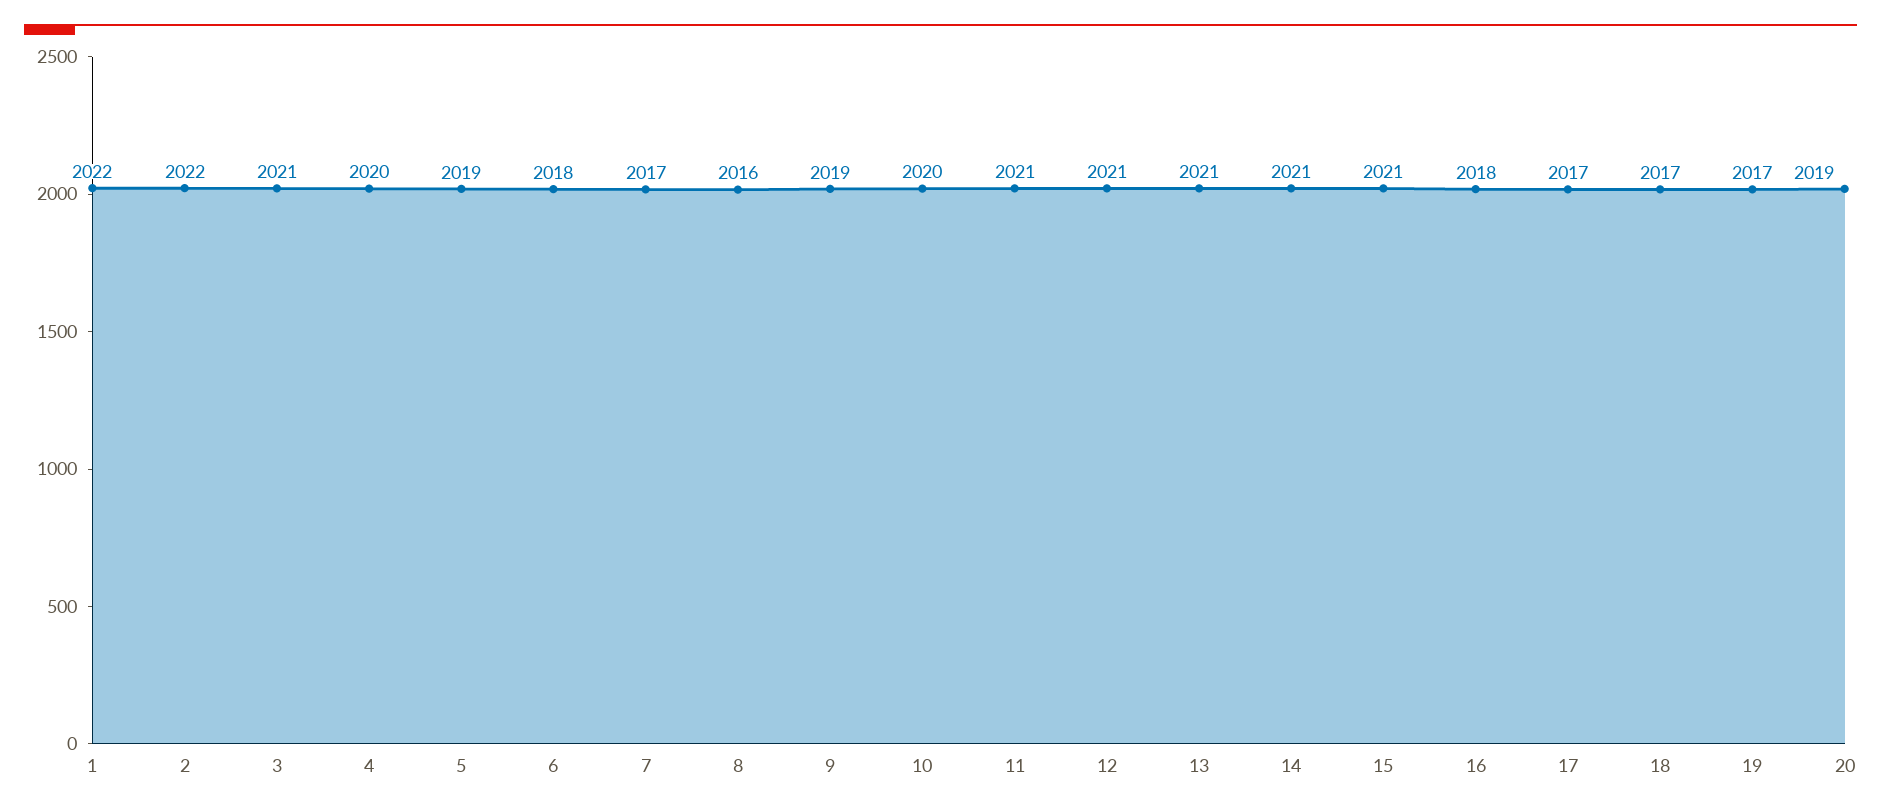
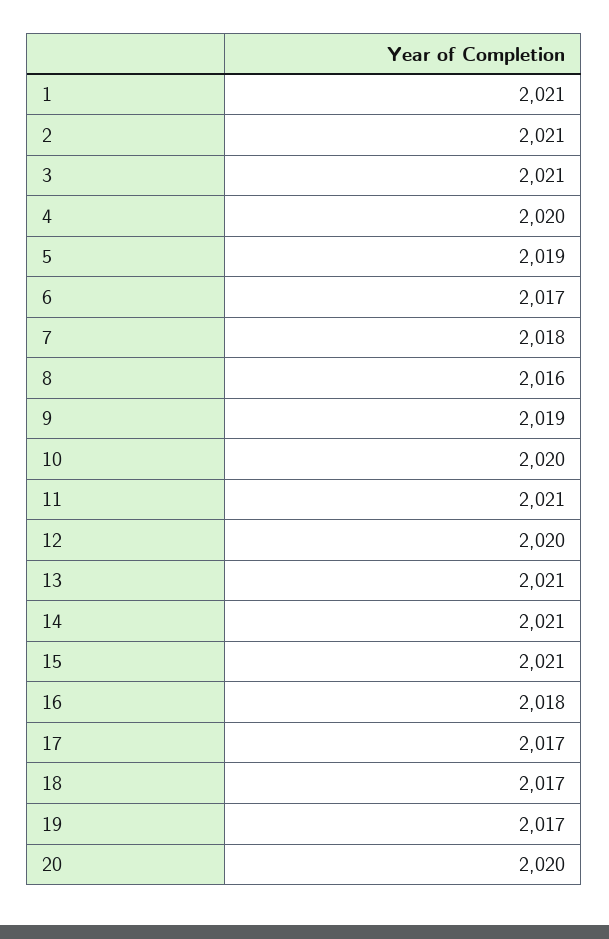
  {
-   "1": 2022,
+   "1": 2021,
-   "2": 2022,
+   "2": 2021,
    "3": 2021,
    "4": 2020,
    "5": 2019,
-   "6": 2018,
+   "6": 2017,
-   "7": 2017,
+   "7": 2018,
    "8": 2016,
    "9": 2019,
    "10": 2020,
    "11": 2021,
-   "12": 2021,
+   "12": 2020,
    "13": 2021,
    "14": 2021,
    "15": 2021,
    "16": 2018,
    "17": 2017,
    "18": 2017,
    "19": 2017,
-   "20": 2019
+   "20": 2020
  }

